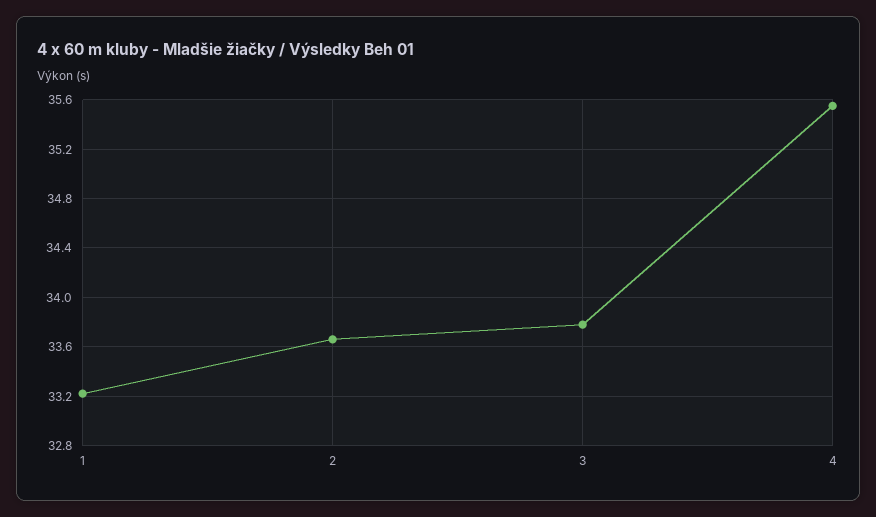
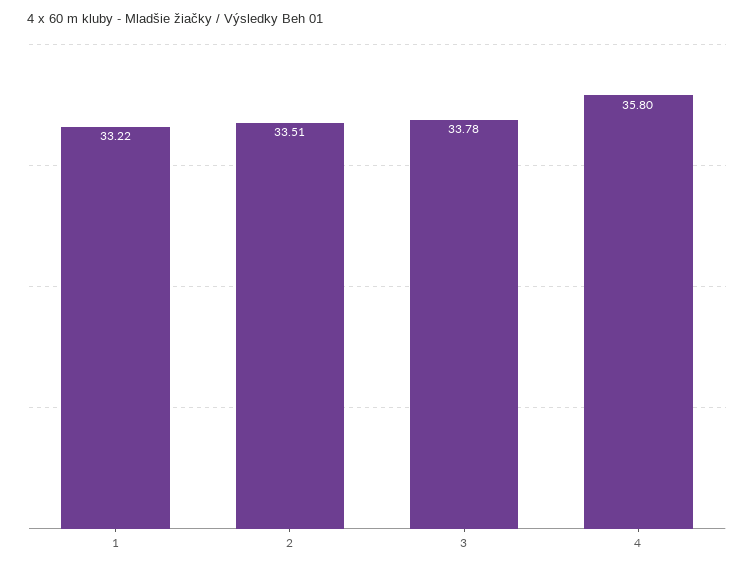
  {
    "1": 33.22,
-   "2": 33.65,
+   "2": 33.51,
    "3": 33.78,
-   "4": 35.55
+   "4": 35.8
  }

